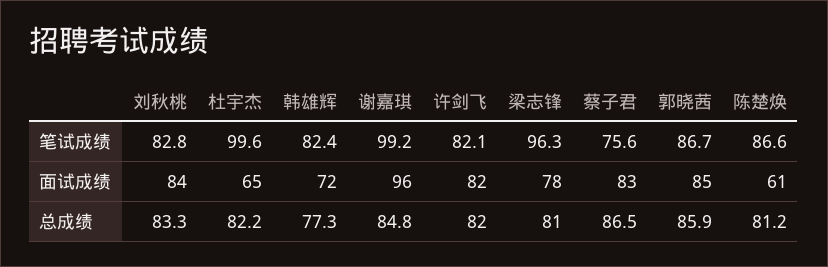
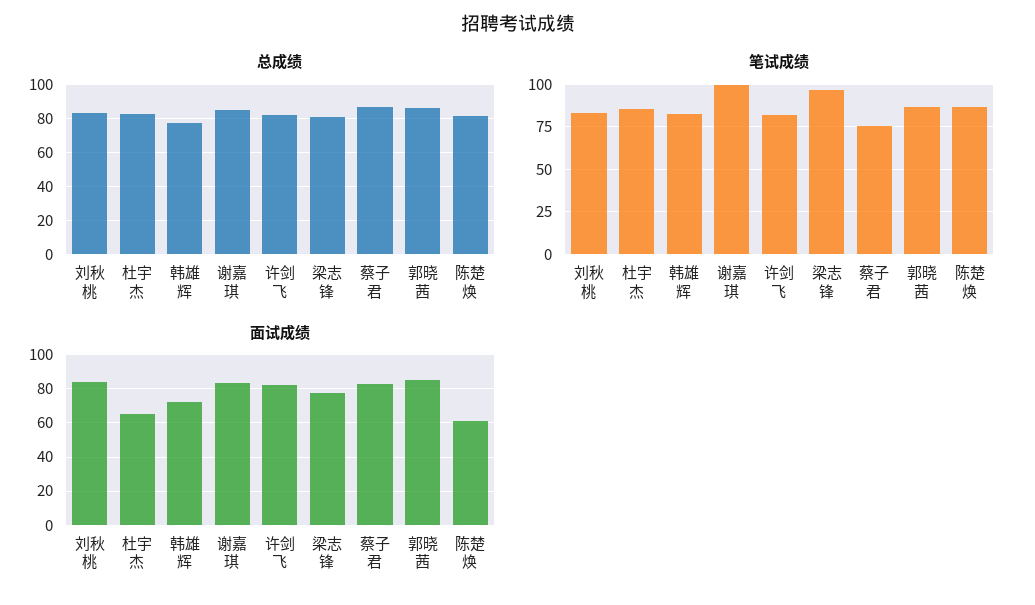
  {
    "笔试成绩": {
      "刘秋桃": 82.8,
-     "杜宇杰": 99.6,
+     "杜宇杰": 85,
      "韩雄辉": 82.4,
      "谢嘉琪": 99.2,
      "许剑飞": 82.1,
      "梁志锋": 96.3,
      "蔡子君": 75.6,
      "郭晓茜": 86.7,
      "陈楚焕": 86.6
    },
    "面试成绩": {
      "刘秋桃": 84,
      "杜宇杰": 65,
      "韩雄辉": 72,
-     "谢嘉琪": 96,
+     "谢嘉琪": 85,
      "许剑飞": 82,
      "梁志锋": 78,
      "蔡子君": 83,
      "郭晓茜": 85,
      "陈楚焕": 61
    },
    "总成绩": {
      "刘秋桃": 83.3,
      "杜宇杰": 82.2,
      "韩雄辉": 77.3,
      "谢嘉琪": 84.8,
      "许剑飞": 82,
      "梁志锋": 81,
      "蔡子君": 86.5,
      "郭晓茜": 85.9,
      "陈楚焕": 81.2
    }
  }

